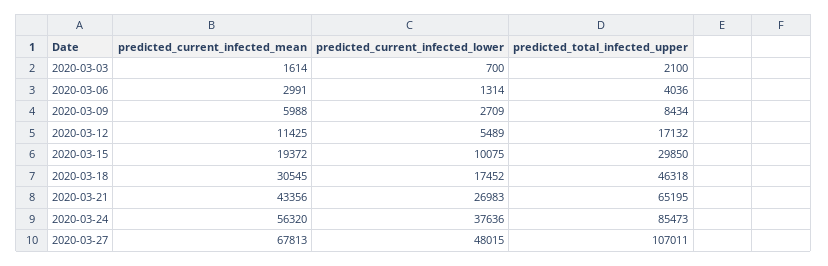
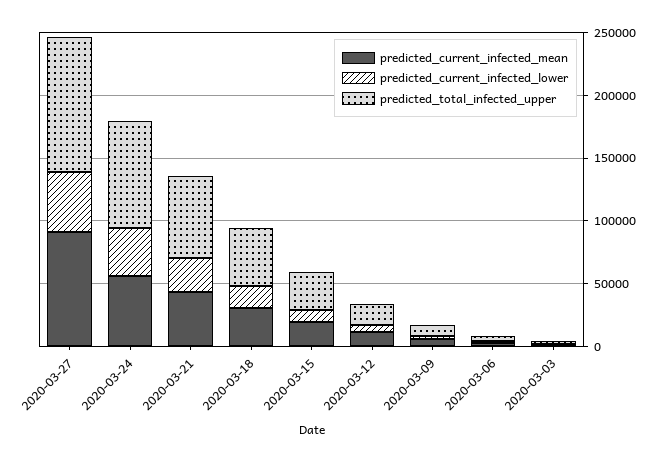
  {
    "predicted_current_infected_mean": {
      "2020-03-03": 1614,
      "2020-03-06": 2991,
      "2020-03-09": 5988,
      "2020-03-12": 11425,
      "2020-03-15": 19372,
      "2020-03-18": 30545,
      "2020-03-21": 43356,
      "2020-03-24": 56320,
-     "2020-03-27": 67813
+     "2020-03-27": 90000
    },
    "predicted_current_infected_lower": {
      "2020-03-03": 700,
      "2020-03-06": 1314,
      "2020-03-09": 2709,
      "2020-03-12": 5489,
      "2020-03-15": 10075,
      "2020-03-18": 17452,
      "2020-03-21": 26983,
      "2020-03-24": 37636,
      "2020-03-27": 48015
    },
    "predicted_total_infected_upper": {
      "2020-03-03": 2100,
      "2020-03-06": 4036,
      "2020-03-09": 8434,
      "2020-03-12": 17132,
      "2020-03-15": 29850,
      "2020-03-18": 46318,
      "2020-03-21": 65195,
      "2020-03-24": 85473,
      "2020-03-27": 107011
    }
  }

